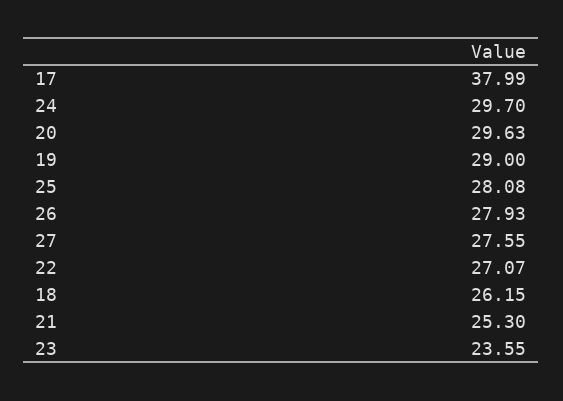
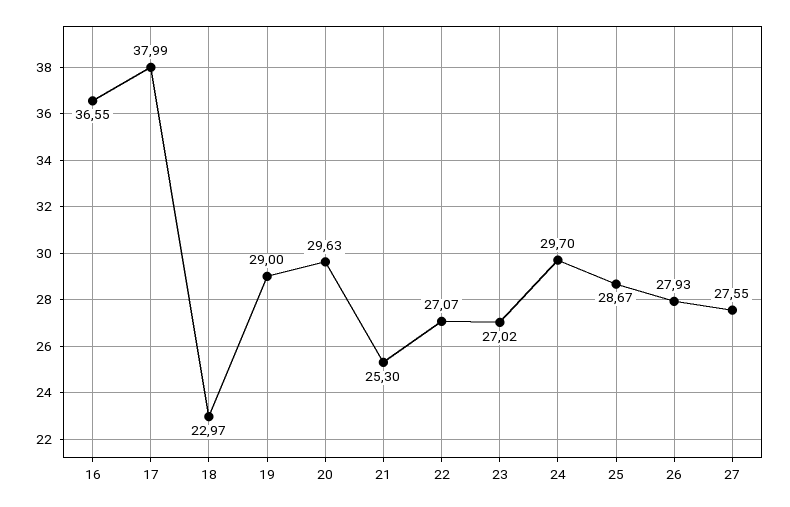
  {
    "17": 37.99,
    "24": 29.7,
    "20": 29.63,
    "19": 29,
-   "25": 28.08,
+   "25": 28.67,
    "26": 27.93,
    "27": 27.55,
    "22": 27.07,
-   "18": 26.15,
+   "18": 22.97,
    "21": 25.3,
-   "23": 23.55
+   "23": 27.02,
+   "16": 36.55
  }

